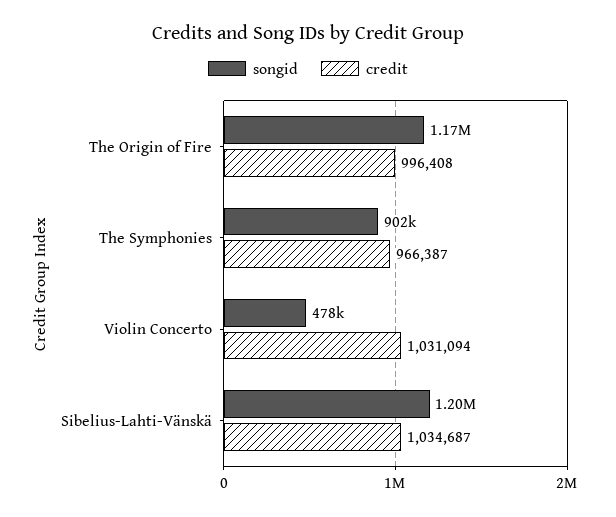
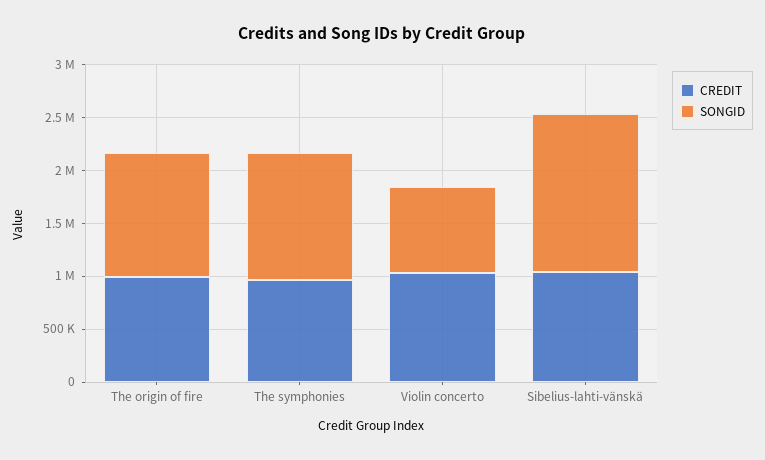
  {
    "songid": {
      "The Origin of Fire": 1170000,
-     "The Symphonies": 902000,
+     "The Symphonies": 1200000,
-     "Violin Concerto": 478000,
+     "Violin Concerto": 800000,
-     "Sibelius-Lahti-Vänskä": 1200000
+     "Sibelius-Lahti-Vänskä": 1500000
    },
    "credit": {
      "The Origin of Fire": 996408,
      "The Symphonies": 966387,
      "Violin Concerto": 1031094,
      "Sibelius-Lahti-Vänskä": 1034687
    }
  }

